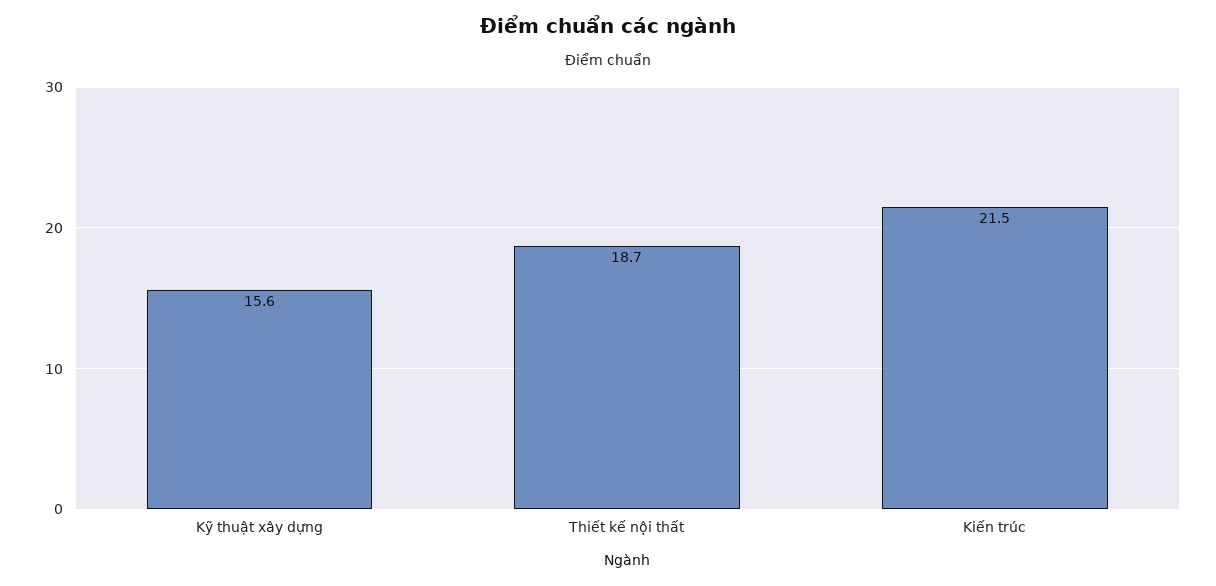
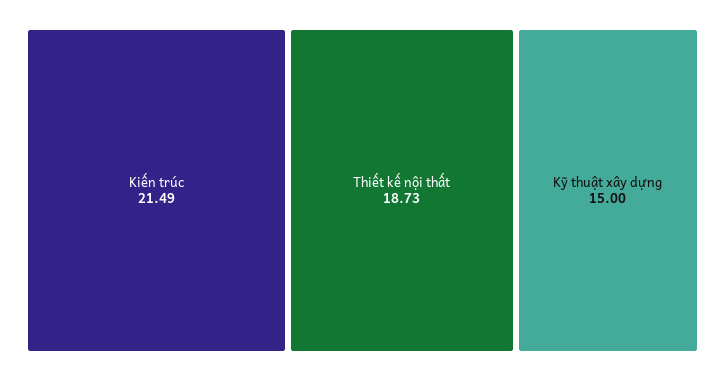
  {
-   "Kỹ thuật xây dựng": 15.6,
+   "Kỹ thuật xây dựng": 15,
    "Thiết kế nội thất": 18.73,
    "Kiến trúc": 21.49
  }

